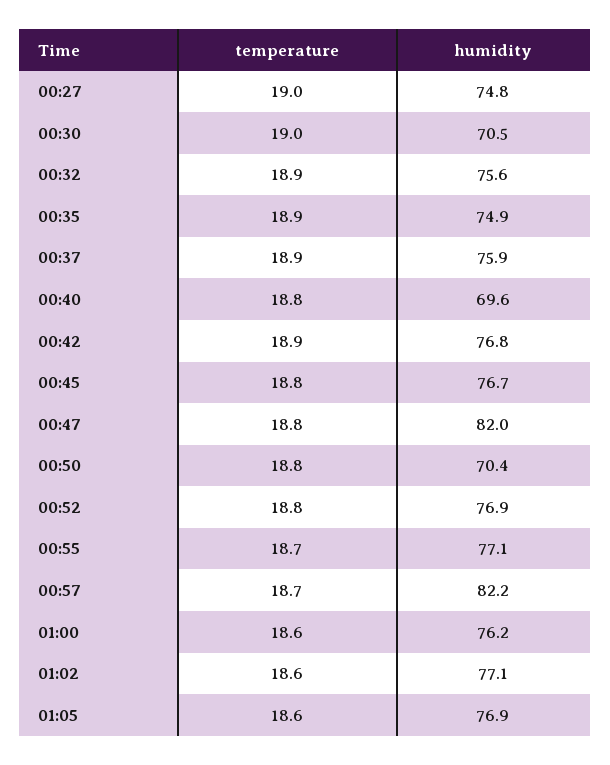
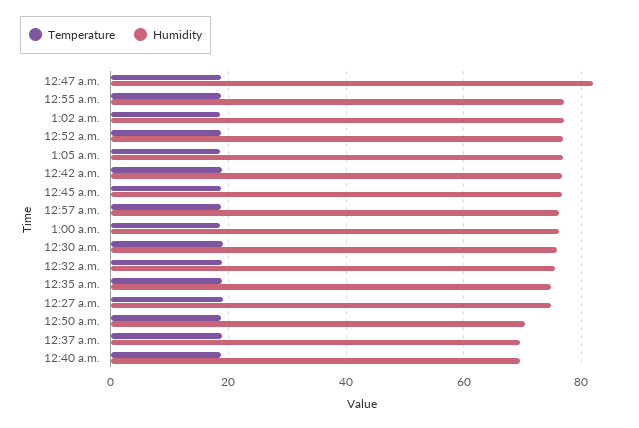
  {
    "temperature": {
      "00:27": 19,
      "00:30": 19,
      "00:32": 18.9,
      "00:35": 18.9,
      "00:37": 18.9,
      "00:40": 18.8,
      "00:42": 18.9,
      "00:45": 18.8,
      "00:47": 18.8,
      "00:50": 18.8,
      "00:52": 18.8,
      "00:55": 18.7,
      "00:57": 18.7,
      "01:00": 18.6,
      "01:02": 18.6,
      "01:05": 18.6
    },
    "humidity": {
      "00:27": 74.8,
-     "00:30": 70.5,
+     "00:30": 76,
      "00:32": 75.6,
      "00:35": 74.9,
-     "00:37": 75.9,
+     "00:37": 70,
      "00:40": 69.6,
      "00:42": 76.8,
      "00:45": 76.7,
      "00:47": 82,
      "00:50": 70.4,
      "00:52": 76.9,
      "00:55": 77.1,
-     "00:57": 82.2,
+     "00:57": 76,
      "01:00": 76.2,
      "01:02": 77.1,
      "01:05": 76.9
    }
  }

